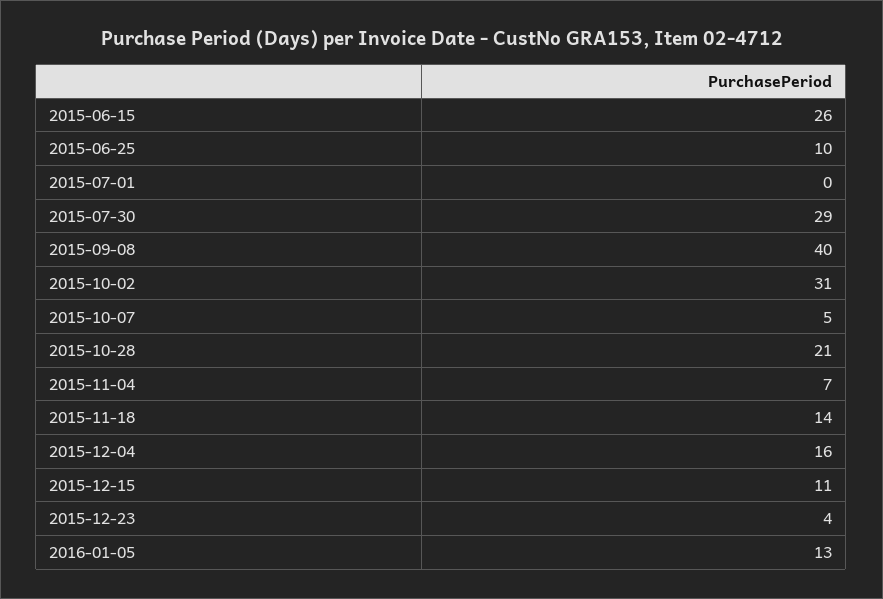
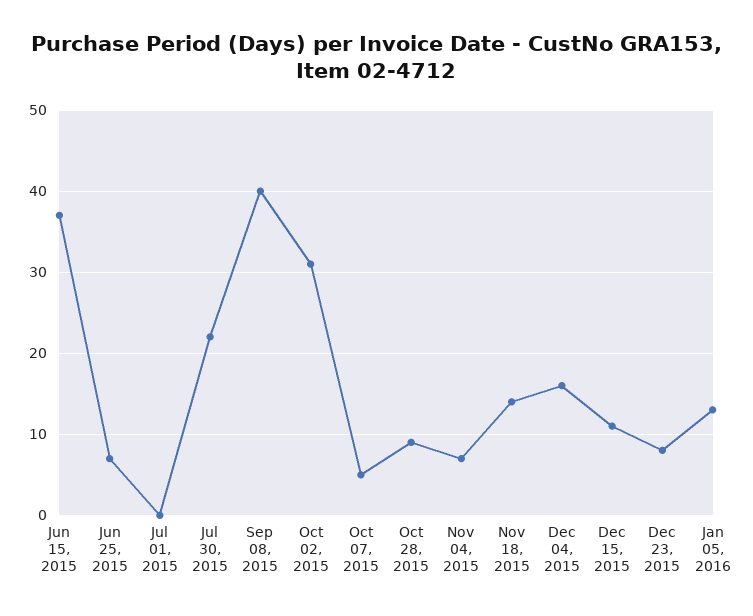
  {
-   "2015-06-15": 26,
+   "2015-06-15": 37,
-   "2015-06-25": 10,
+   "2015-06-25": 7,
    "2015-07-01": 0,
-   "2015-07-30": 29,
+   "2015-07-30": 22,
    "2015-09-08": 40,
    "2015-10-02": 31,
    "2015-10-07": 5,
-   "2015-10-28": 21,
+   "2015-10-28": 9,
    "2015-11-04": 7,
    "2015-11-18": 14,
    "2015-12-04": 16,
    "2015-12-15": 11,
-   "2015-12-23": 4,
+   "2015-12-23": 8,
    "2016-01-05": 13
  }

